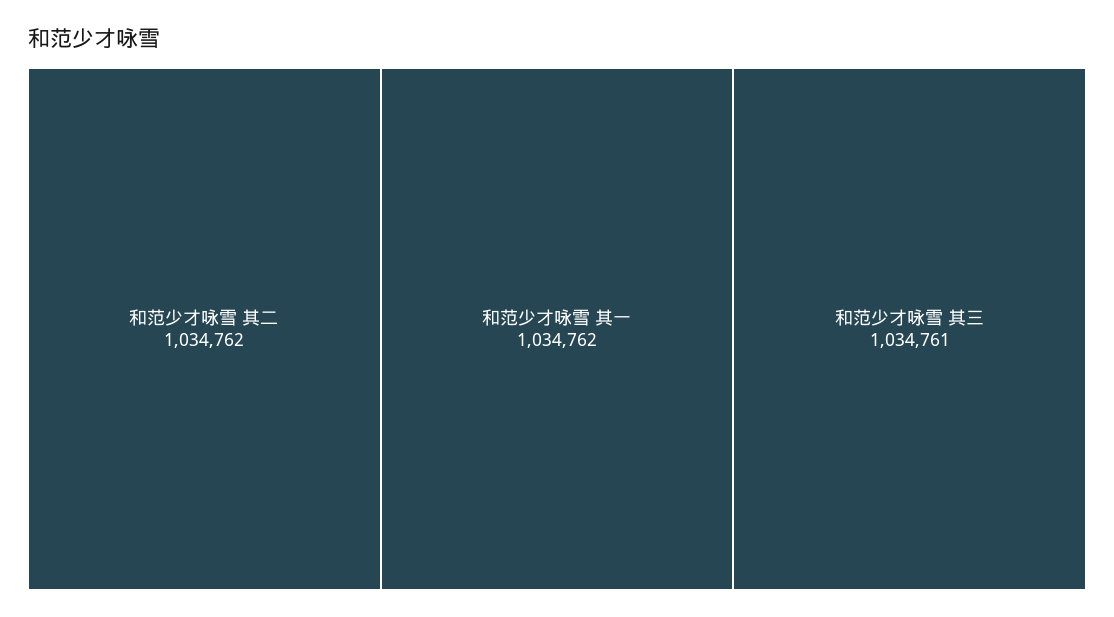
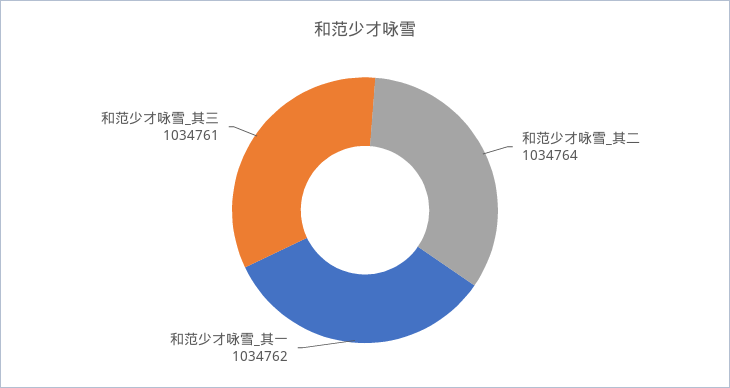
  {
-   "和范少才咏雪 其二": 1034762,
+   "和范少才咏雪 其二": 1034764,
    "和范少才咏雪 其一": 1034762,
    "和范少才咏雪 其三": 1034761
  }

